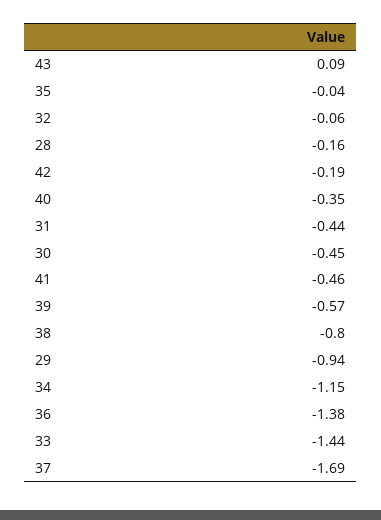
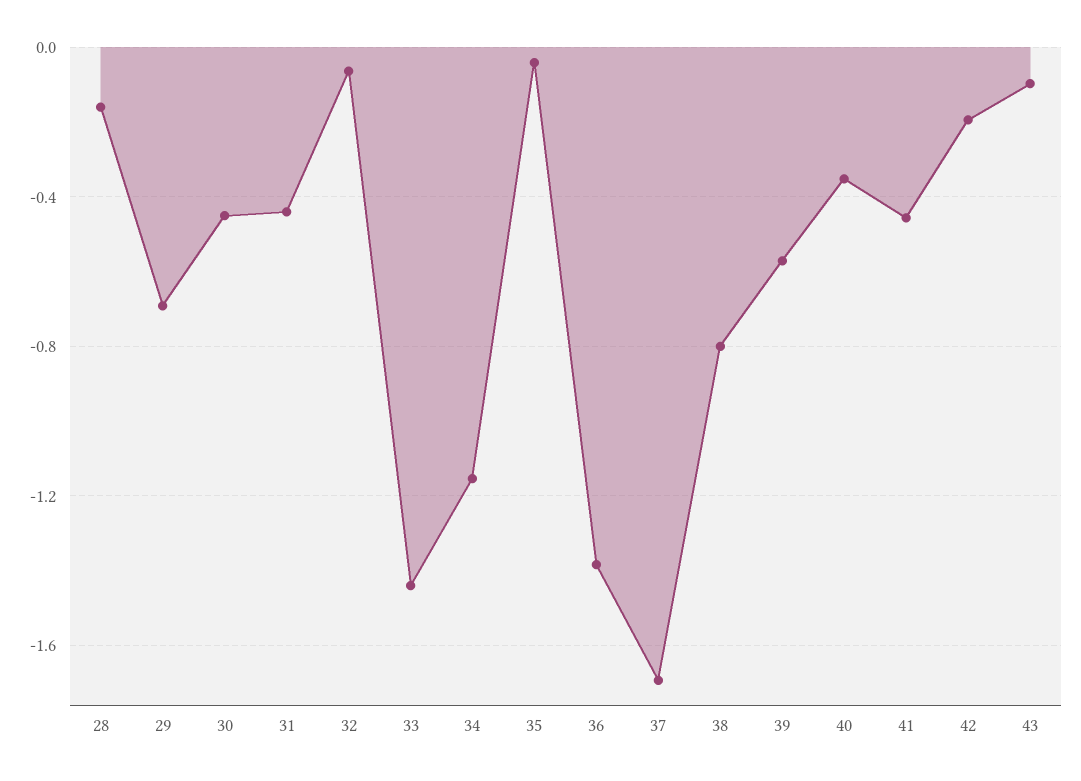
  {
-   "43": 0.09,
+   "43": -0.1,
    "35": -0.04,
    "32": -0.06,
    "28": -0.16,
    "42": -0.19,
    "40": -0.35,
    "31": -0.44,
    "30": -0.45,
    "41": -0.46,
    "39": -0.57,
    "38": -0.8,
-   "29": -0.94,
+   "29": -0.7,
    "34": -1.15,
    "36": -1.38,
    "33": -1.44,
    "37": -1.69
  }

